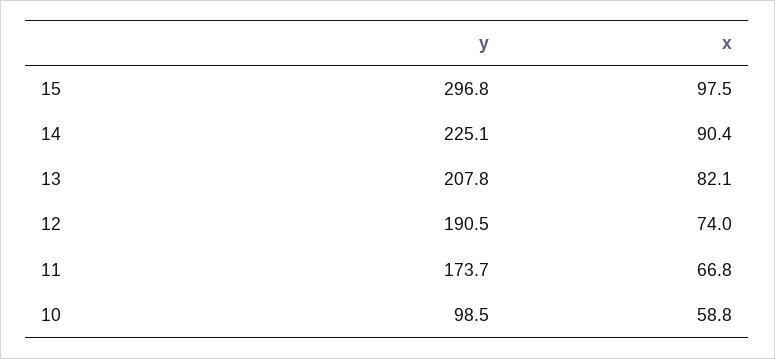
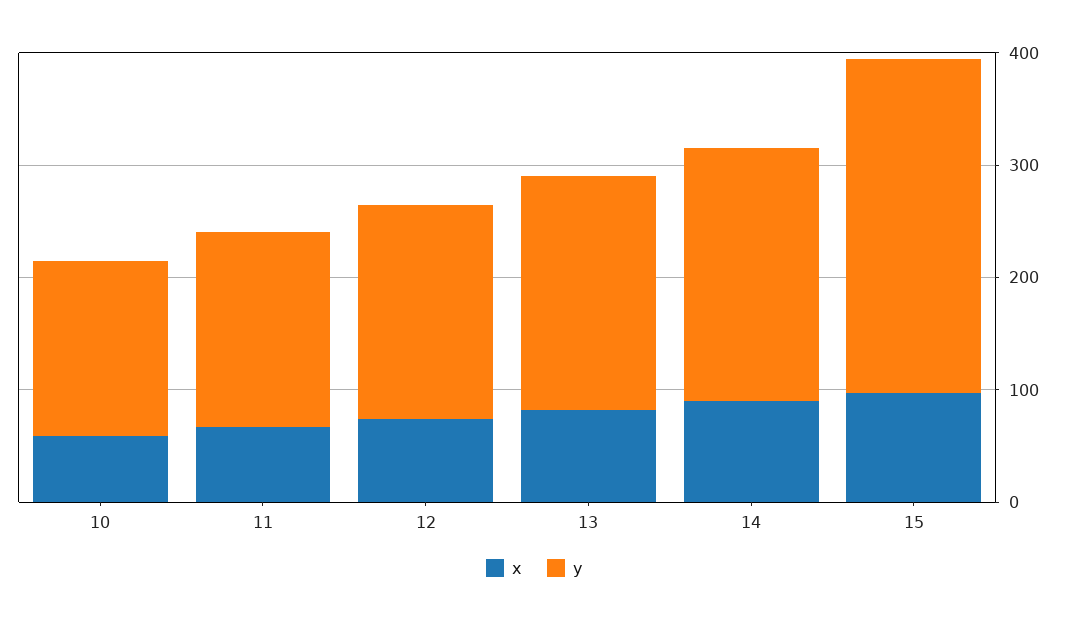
  {
    "y": {
      "15": 296.8,
      "14": 225.1,
      "13": 207.8,
      "12": 190.5,
      "11": 173.7,
-     "10": 98.5
+     "10": 160
    },
    "x": {
      "15": 97.5,
      "14": 90.4,
      "13": 82.1,
      "12": 74,
      "11": 66.8,
      "10": 58.8
    }
  }

